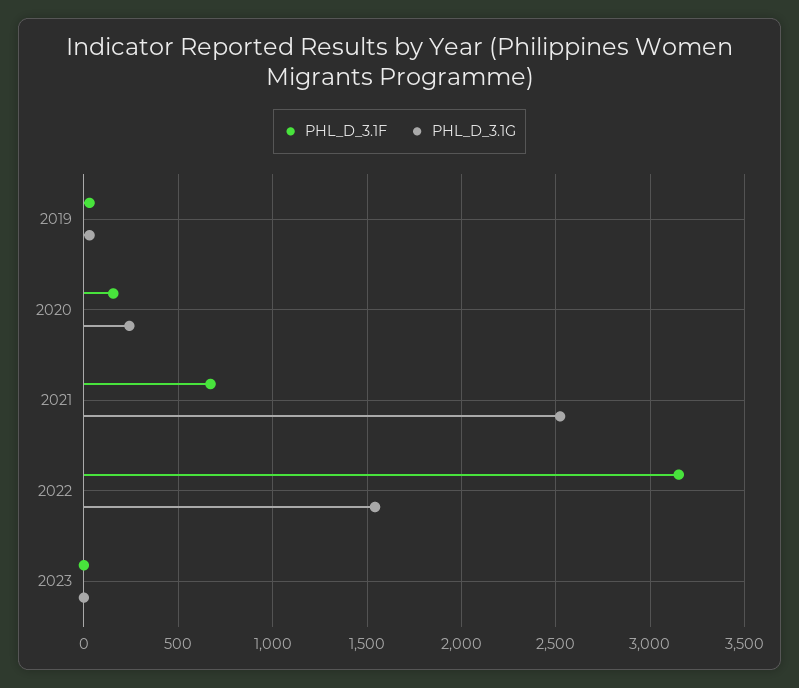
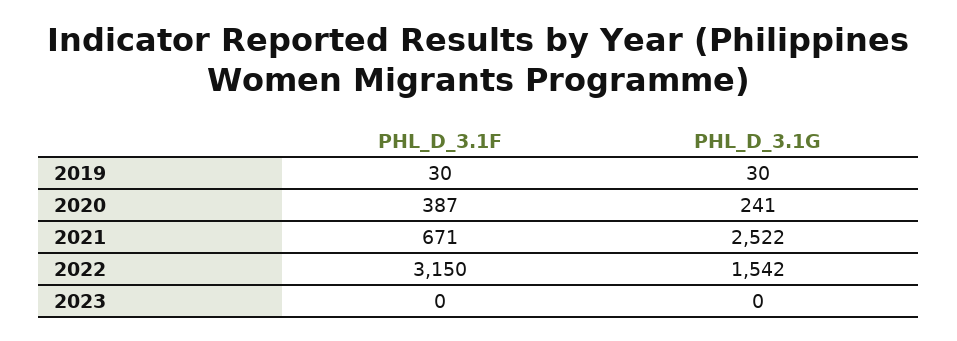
  {
    "PHL_D_3.1F": {
      "2019": 30,
-     "2020": 150,
+     "2020": 387,
      "2021": 671,
      "2022": 3150,
      "2023": 0
    },
    "PHL_D_3.1G": {
      "2019": 30,
      "2020": 241,
      "2021": 2522,
      "2022": 1542,
      "2023": 0
    }
  }

